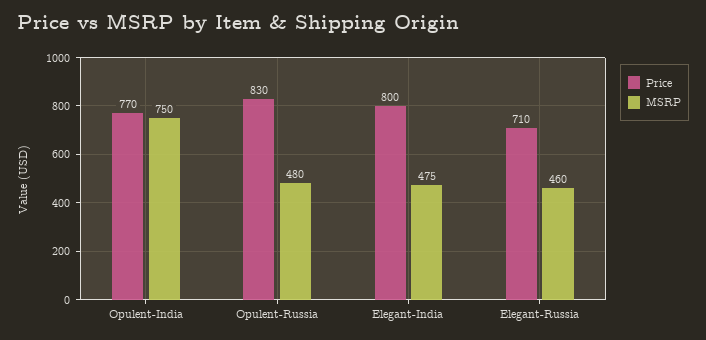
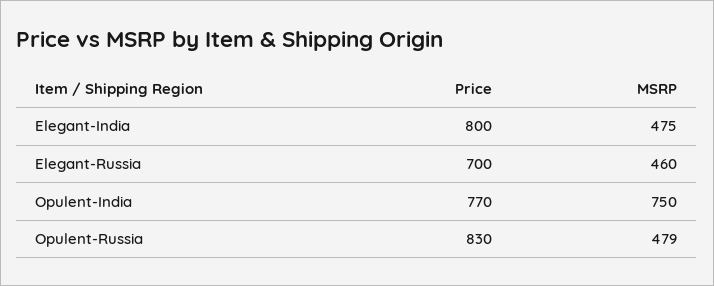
  {
    "Price": {
      "Opulent-India": 770,
      "Opulent-Russia": 830,
      "Elegant-India": 800,
-     "Elegant-Russia": 710
+     "Elegant-Russia": 700
    },
    "MSRP": {
      "Opulent-India": 750,
-     "Opulent-Russia": 480,
+     "Opulent-Russia": 479,
      "Elegant-India": 475,
      "Elegant-Russia": 460
    }
  }

